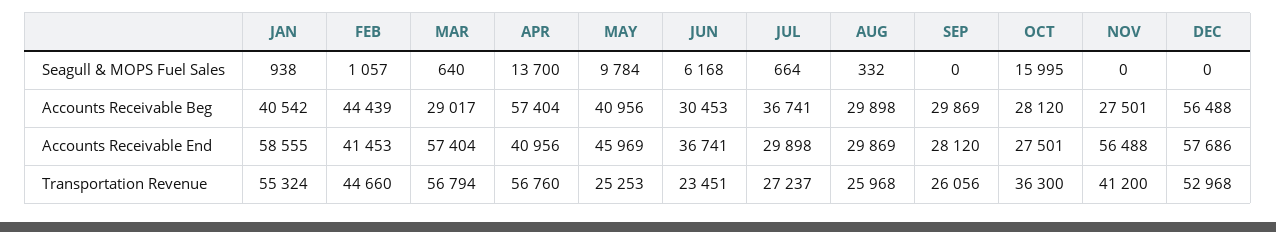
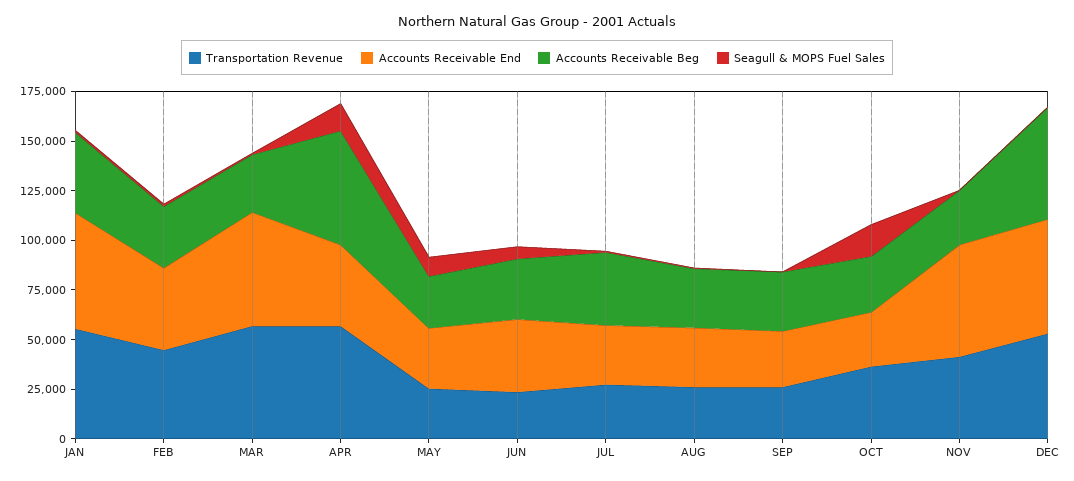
  {
    "Seagull & MOPS Fuel Sales": {
      "JAN": 938,
      "FEB": 1057,
      "MAR": 640,
      "APR": 13700,
      "MAY": 9784,
      "JUN": 6168,
      "JUL": 664,
      "AUG": 332,
      "SEP": 0,
      "OCT": 15995,
      "NOV": 0,
      "DEC": 0
    },
    "Accounts Receivable Beg": {
      "JAN": 40542,
-     "FEB": 44439,
+     "FEB": 30000,
      "MAR": 29017,
      "APR": 57404,
-     "MAY": 40956,
+     "MAY": 25000,
      "JUN": 30453,
      "JUL": 36741,
      "AUG": 29898,
      "SEP": 29869,
      "OCT": 28120,
      "NOV": 27501,
      "DEC": 56488
    },
    "Accounts Receivable End": {
      "JAN": 58555,
      "FEB": 41453,
      "MAR": 57404,
      "APR": 40956,
-     "MAY": 45969,
+     "MAY": 30000,
      "JUN": 36741,
      "JUL": 29898,
      "AUG": 29869,
      "SEP": 28120,
      "OCT": 27501,
      "NOV": 56488,
      "DEC": 57686
    },
    "Transportation Revenue": {
      "JAN": 55324,
      "FEB": 44660,
      "MAR": 56794,
      "APR": 56760,
      "MAY": 25253,
      "JUN": 23451,
      "JUL": 27237,
      "AUG": 25968,
      "SEP": 26056,
      "OCT": 36300,
      "NOV": 41200,
      "DEC": 52968
    }
  }

